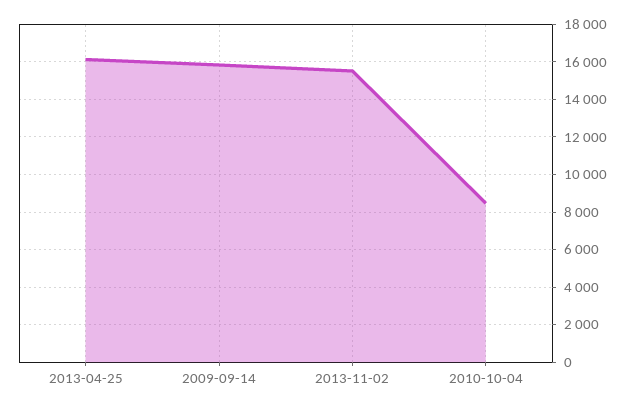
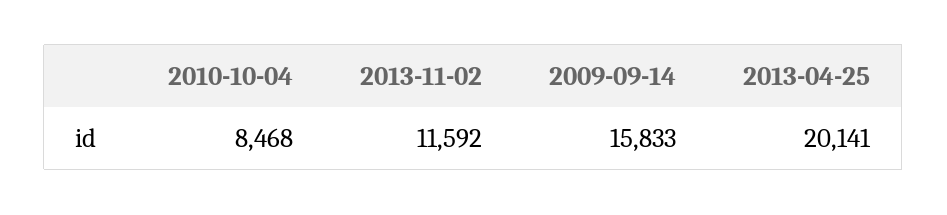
  {
-   "2013-04-25": 16000,
+   "2013-04-25": 20141,
    "2009-09-14": 15833,
-   "2013-11-02": 15500,
+   "2013-11-02": 11592,
    "2010-10-04": 8468
  }

